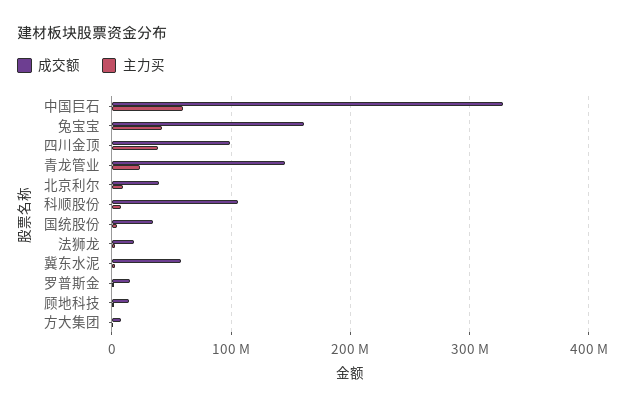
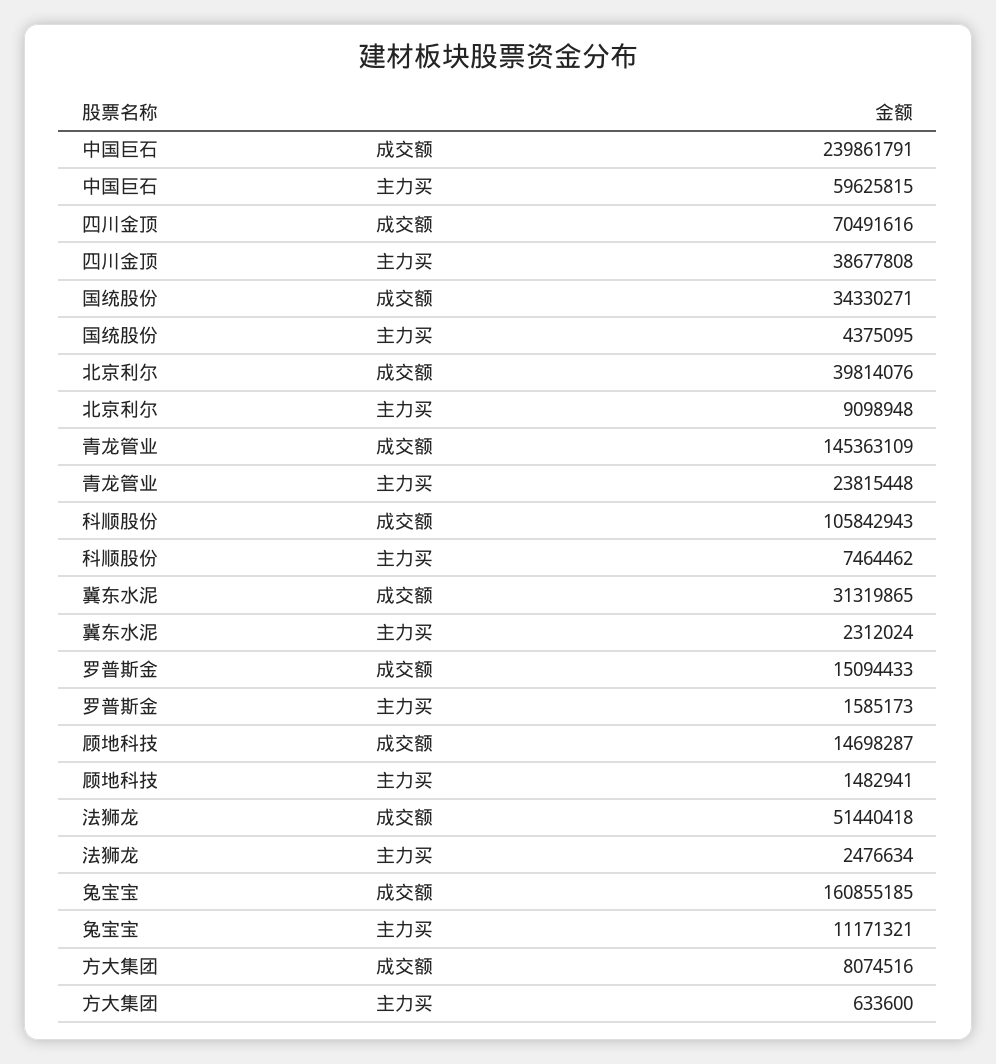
  {
    "成交额": {
-     "中国巨石": 330000000,
+     "中国巨石": 239861791,
      "兔宝宝": 160855185,
-     "四川金顶": 100000000,
+     "四川金顶": 70491616,
      "青龙管业": 145363109,
      "北京利尔": 39814076,
      "科顺股份": 105842943,
      "国统股份": 34330271,
-     "法狮龙": 20000000,
+     "法狮龙": 51440418,
-     "冀东水泥": 60000000,
+     "冀东水泥": 31319865,
      "罗普斯金": 15094433,
      "顾地科技": 14698287,
      "方大集团": 8074516
    },
    "主力买": {
      "中国巨石": 59625815,
-     "兔宝宝": 40000000,
+     "兔宝宝": 11171321,
      "四川金顶": 38677808,
      "青龙管业": 23815448,
      "北京利尔": 9098948,
      "科顺股份": 7464462,
      "国统股份": 4375095,
      "法狮龙": 2476634,
      "冀东水泥": 2312024,
      "罗普斯金": 1585173,
      "顾地科技": 1482941,
      "方大集团": 633600
    }
  }

